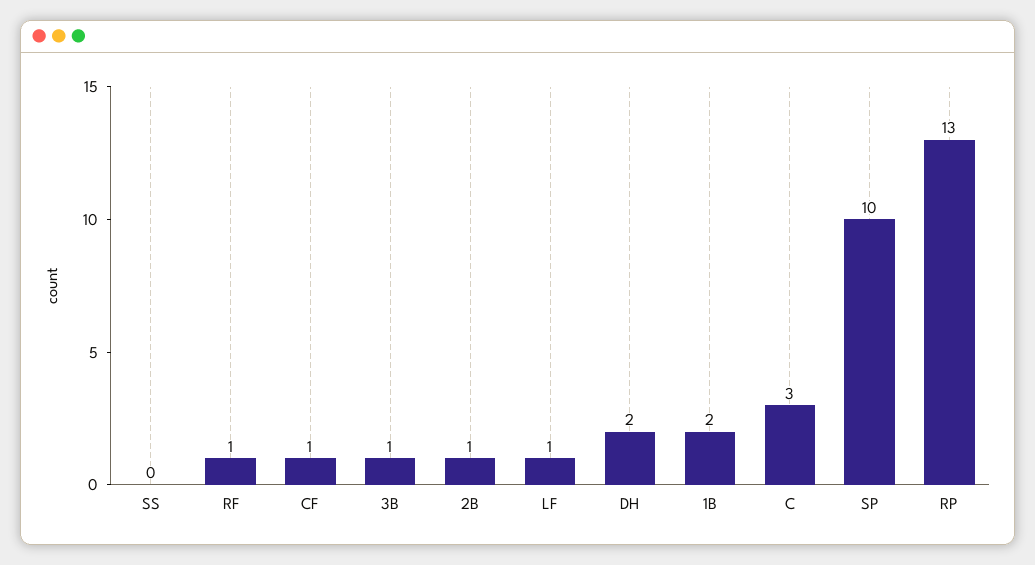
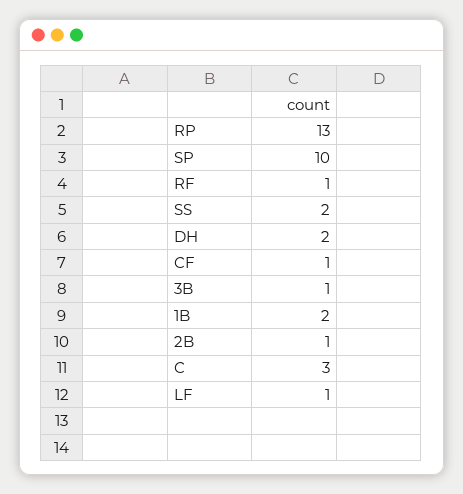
  {
-   "SS": 0,
+   "SS": 2,
    "RF": 1,
    "CF": 1,
    "3B": 1,
    "2B": 1,
    "LF": 1,
    "DH": 2,
    "1B": 2,
    "C": 3,
    "SP": 10,
    "RP": 13
  }

